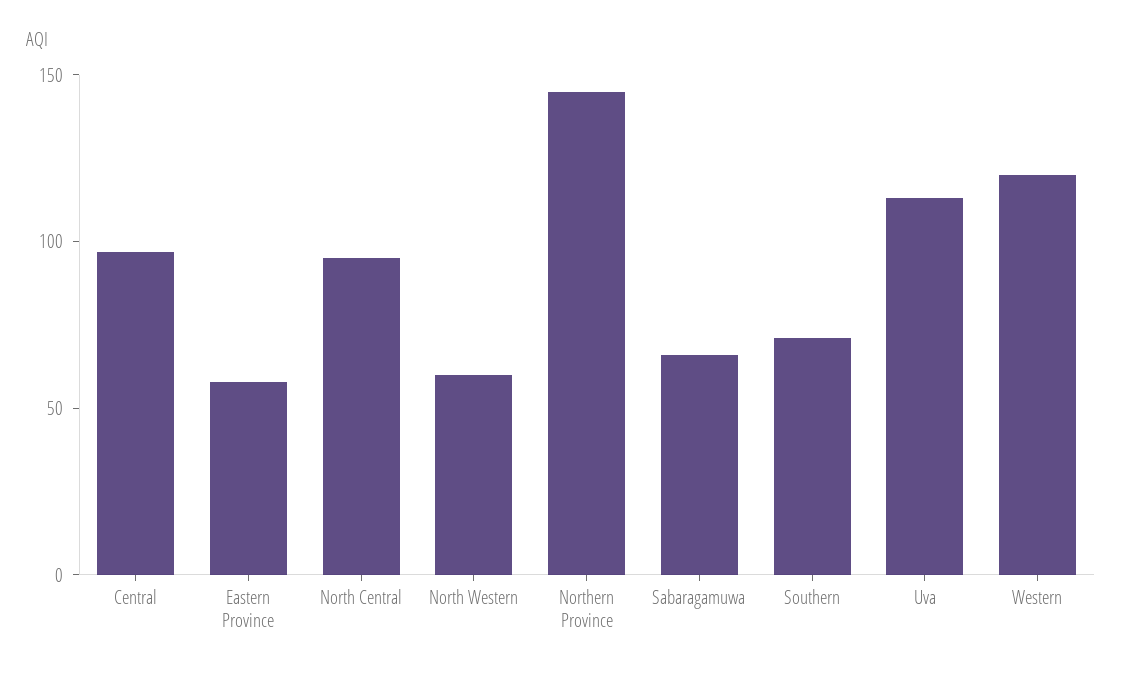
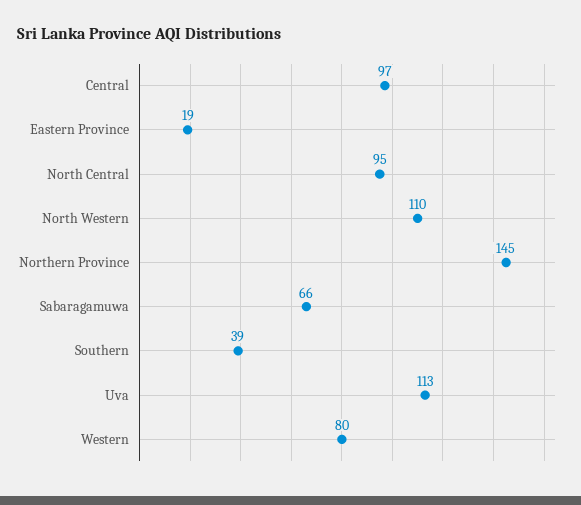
  {
    "Central": 97,
-   "Eastern Province": 60,
+   "Eastern Province": 19,
    "North Central": 95,
-   "North Western": 60,
+   "North Western": 110,
    "Northern Province": 145,
    "Sabaragamuwa": 66,
-   "Southern": 70,
+   "Southern": 39,
    "Uva": 113,
-   "Western": 120
+   "Western": 80
  }

